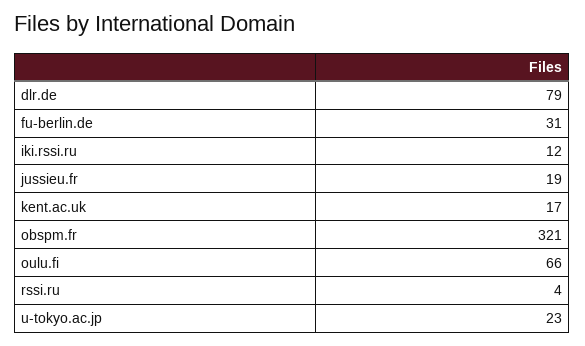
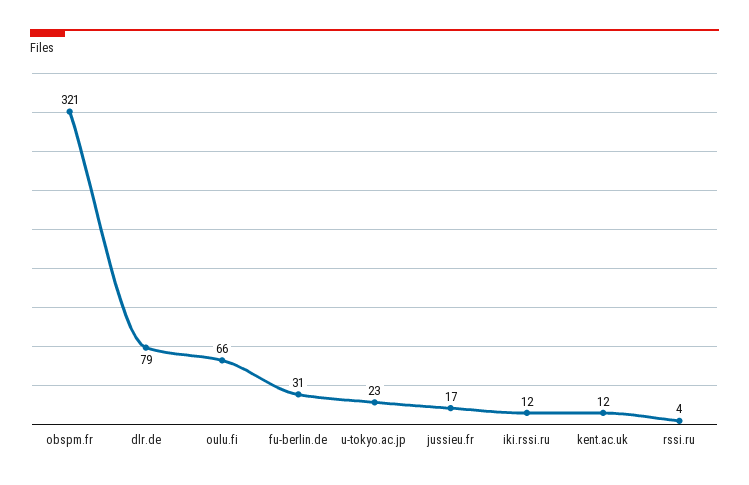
  {
    "dlr.de": 79,
    "fu-berlin.de": 31,
    "iki.rssi.ru": 12,
-   "jussieu.fr": 19,
+   "jussieu.fr": 17,
-   "kent.ac.uk": 17,
+   "kent.ac.uk": 12,
    "obspm.fr": 321,
    "oulu.fi": 66,
    "rssi.ru": 4,
    "u-tokyo.ac.jp": 23
  }

